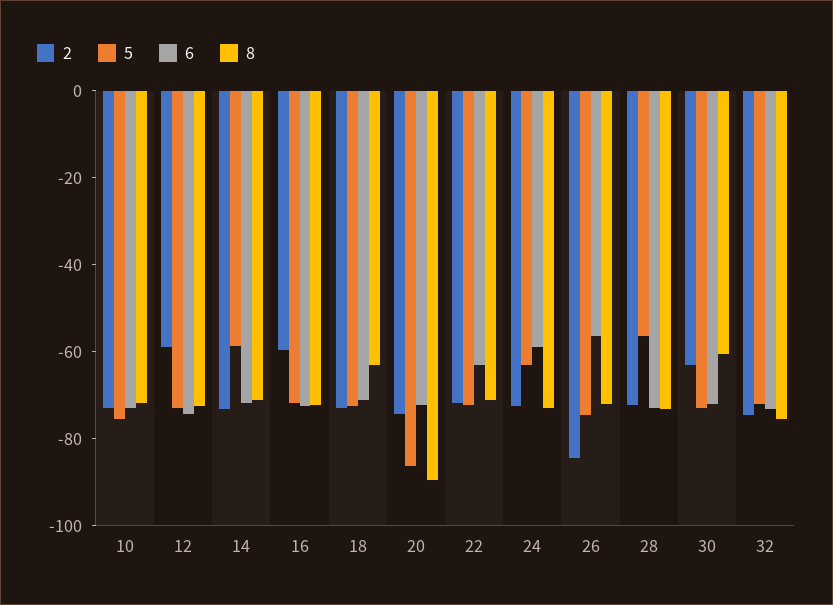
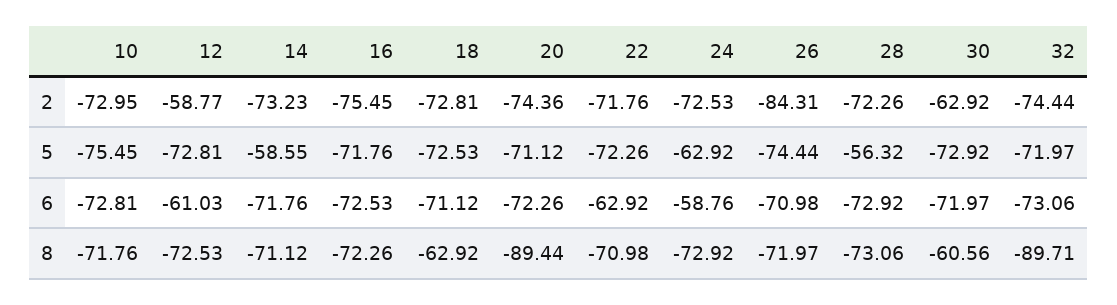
  {
    "2": {
      "10": -72.95,
      "12": -58.77,
      "14": -73.23,
-     "16": -60,
+     "16": -75.45,
      "18": -72.81,
      "20": -74.36,
      "22": -71.76,
      "24": -72.53,
      "26": -84.31,
      "28": -72.26,
      "30": -62.92,
      "32": -74.44
    },
    "5": {
      "10": -75.45,
      "12": -72.81,
      "14": -58.55,
      "16": -71.76,
      "18": -72.53,
-     "20": -85,
+     "20": -71.12,
      "22": -72.26,
      "24": -62.92,
      "26": -74.44,
      "28": -56.32,
      "30": -72.92,
      "32": -71.97
    },
    "6": {
      "10": -72.81,
-     "12": -75,
+     "12": -61.03,
      "14": -71.76,
      "16": -72.53,
      "18": -71.12,
      "20": -72.26,
      "22": -62.92,
      "24": -58.76,
-     "26": -55,
+     "26": -70.98,
      "28": -72.92,
      "30": -71.97,
      "32": -73.06
    },
    "8": {
      "10": -71.76,
      "12": -72.53,
      "14": -71.12,
      "16": -72.26,
      "18": -62.92,
      "20": -89.44,
      "22": -70.98,
      "24": -72.92,
      "26": -71.97,
      "28": -73.06,
      "30": -60.56,
-     "32": -75
+     "32": -89.71
    }
  }

